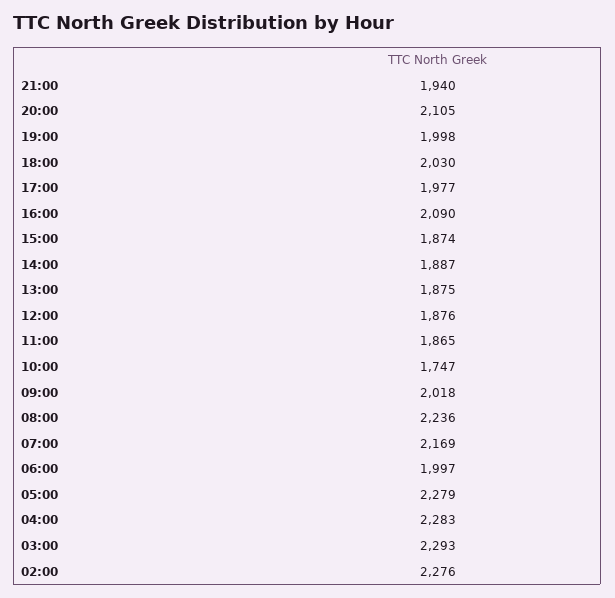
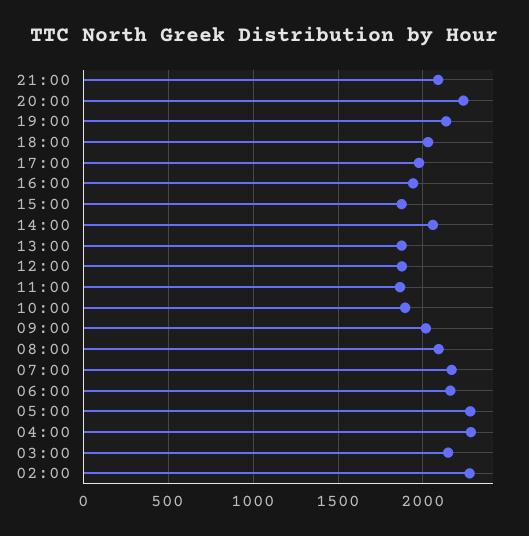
  {
-   "21:00": 1940,
+   "21:00": 2100,
-   "20:00": 2105,
+   "20:00": 2250,
-   "19:00": 1998,
+   "19:00": 2150,
    "18:00": 2030,
    "17:00": 1977,
-   "16:00": 2090,
+   "16:00": 1950,
    "15:00": 1874,
-   "14:00": 1887,
+   "14:00": 2050,
    "13:00": 1875,
    "12:00": 1876,
    "11:00": 1865,
-   "10:00": 1747,
+   "10:00": 1900,
    "09:00": 2018,
-   "08:00": 2236,
+   "08:00": 2100,
    "07:00": 2169,
-   "06:00": 1997,
+   "06:00": 2150,
    "05:00": 2279,
    "04:00": 2283,
-   "03:00": 2293,
+   "03:00": 2150,
    "02:00": 2276
  }

